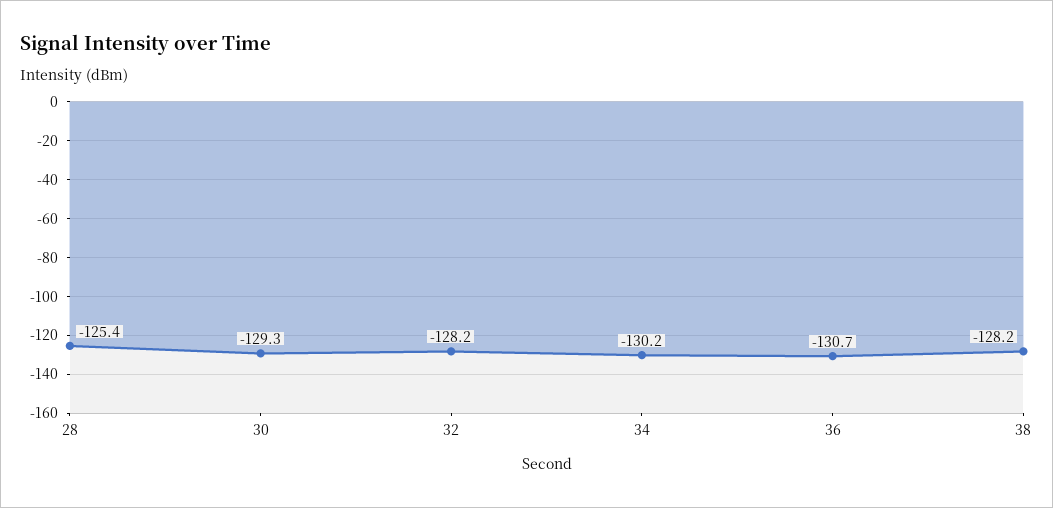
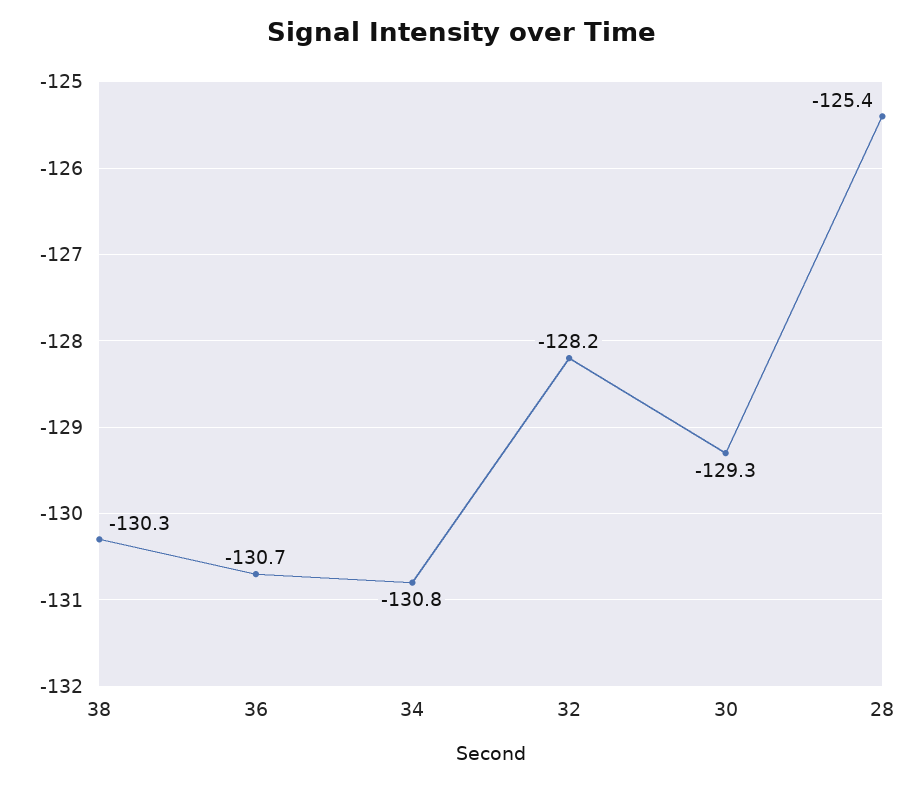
  {
    "28": -125.4,
    "30": -129.3,
    "32": -128.2,
-   "34": -130.2,
+   "34": -130.8,
    "36": -130.7,
-   "38": -128.2
+   "38": -130.3
  }

